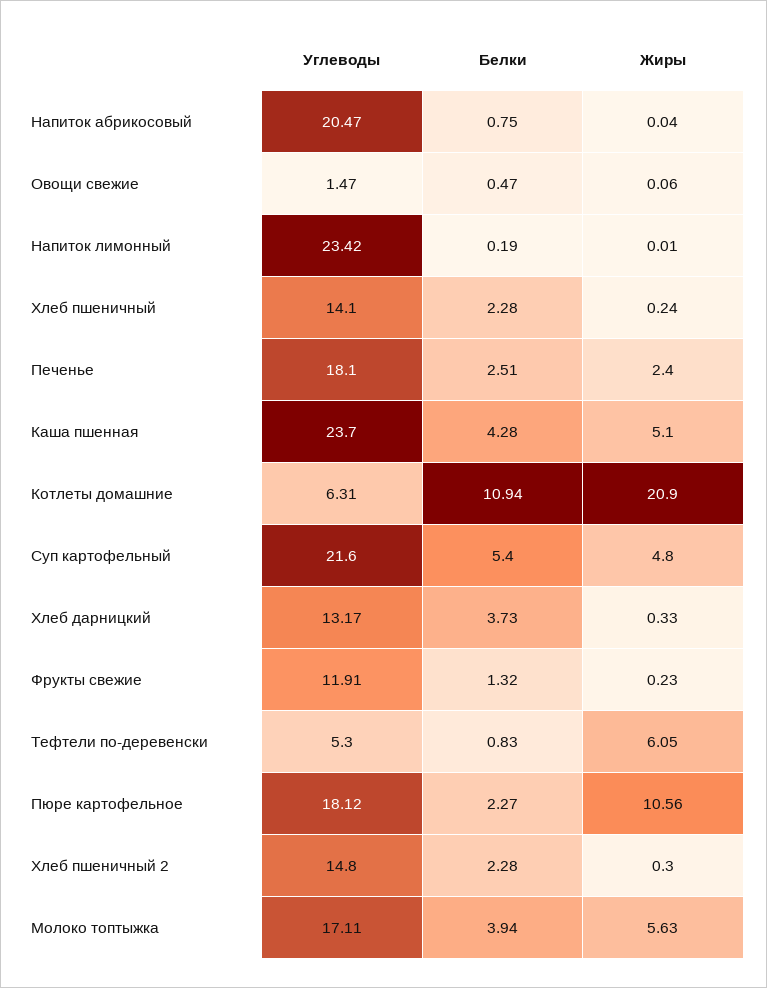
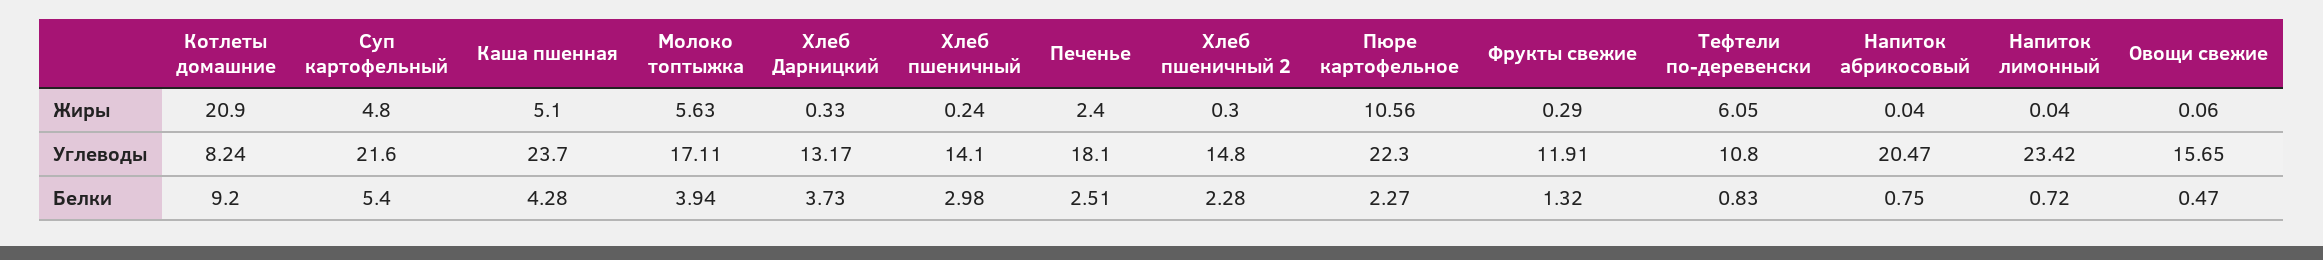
  {
    "Углеводы": {
      "Напиток абрикосовый": 20.47,
-     "Овощи свежие": 1.47,
+     "Овощи свежие": 15.65,
      "Напиток лимонный": 23.42,
      "Хлеб пшеничный": 14.1,
      "Печенье": 18.1,
      "Каша пшенная": 23.7,
-     "Котлеты домашние": 6.31,
+     "Котлеты домашние": 8.24,
      "Суп картофельный": 21.6,
      "Хлеб дарницкий": 13.17,
      "Фрукты свежие": 11.91,
-     "Тефтели по-деревенски": 5.3,
+     "Тефтели по-деревенски": 10.8,
-     "Пюре картофельное": 18.12,
+     "Пюре картофельное": 22.3,
      "Хлеб пшеничный 2": 14.8,
      "Молоко топтыжка": 17.11
    },
    "Белки": {
      "Напиток абрикосовый": 0.75,
      "Овощи свежие": 0.47,
-     "Напиток лимонный": 0.19,
+     "Напиток лимонный": 0.72,
-     "Хлеб пшеничный": 2.28,
+     "Хлеб пшеничный": 2.98,
      "Печенье": 2.51,
      "Каша пшенная": 4.28,
-     "Котлеты домашние": 10.94,
+     "Котлеты домашние": 9.2,
      "Суп картофельный": 5.4,
      "Хлеб дарницкий": 3.73,
      "Фрукты свежие": 1.32,
      "Тефтели по-деревенски": 0.83,
      "Пюре картофельное": 2.27,
      "Хлеб пшеничный 2": 2.28,
      "Молоко топтыжка": 3.94
    },
    "Жиры": {
      "Напиток абрикосовый": 0.04,
      "Овощи свежие": 0.06,
-     "Напиток лимонный": 0.01,
+     "Напиток лимонный": 0.04,
      "Хлеб пшеничный": 0.24,
      "Печенье": 2.4,
      "Каша пшенная": 5.1,
      "Котлеты домашние": 20.9,
      "Суп картофельный": 4.8,
      "Хлеб дарницкий": 0.33,
-     "Фрукты свежие": 0.23,
+     "Фрукты свежие": 0.29,
      "Тефтели по-деревенски": 6.05,
      "Пюре картофельное": 10.56,
      "Хлеб пшеничный 2": 0.3,
      "Молоко топтыжка": 5.63
    }
  }

